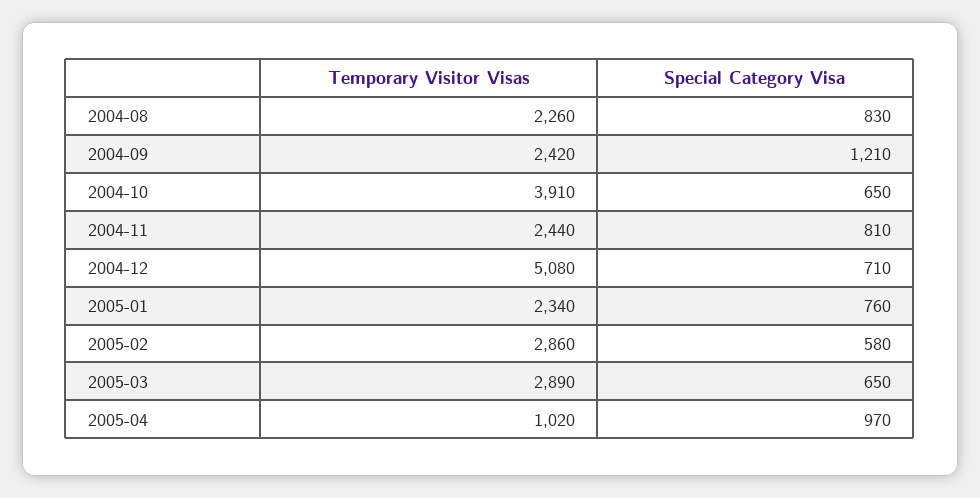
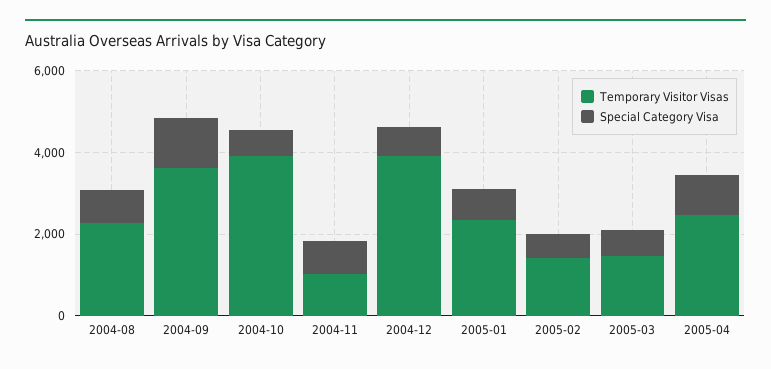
  {
    "Temporary Visitor Visas": {
      "2004-08": 2260,
-     "2004-09": 2420,
+     "2004-09": 3500,
      "2004-10": 3910,
-     "2004-11": 2440,
+     "2004-11": 1000,
-     "2004-12": 5080,
+     "2004-12": 4000,
      "2005-01": 2340,
-     "2005-02": 2860,
+     "2005-02": 1500,
-     "2005-03": 2890,
+     "2005-03": 1500,
-     "2005-04": 1020
+     "2005-04": 2500
    },
    "Special Category Visa": {
      "2004-08": 830,
      "2004-09": 1210,
      "2004-10": 650,
      "2004-11": 810,
      "2004-12": 710,
      "2005-01": 760,
      "2005-02": 580,
      "2005-03": 650,
      "2005-04": 970
    }
  }

